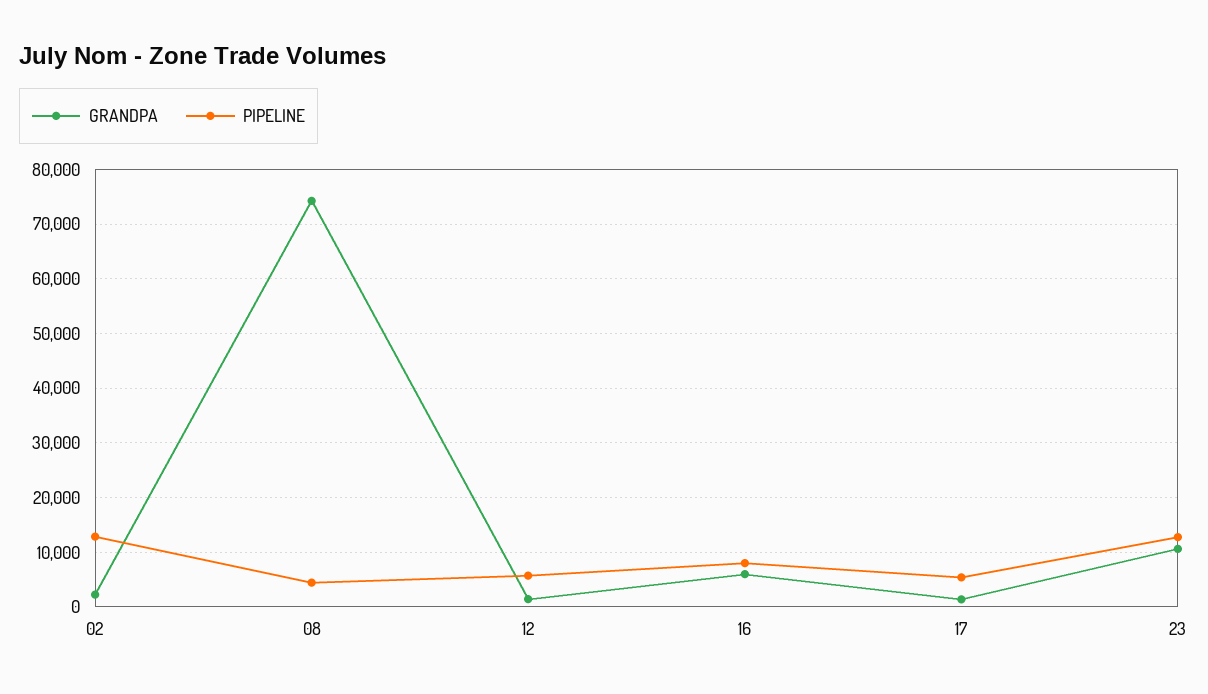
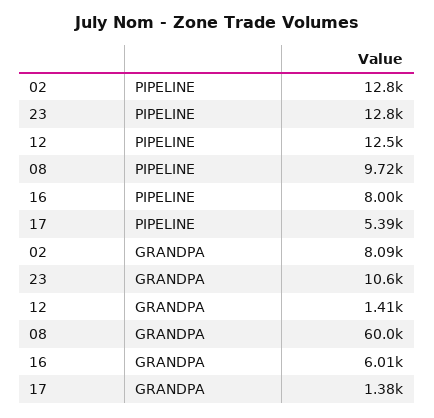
  {
    "GRANDPA": {
-     "02": 2000,
+     "02": 8090,
-     "08": 74000,
+     "08": 60000,
      "12": 1410,
      "16": 6010,
      "17": 1380,
      "23": 10600
    },
    "PIPELINE": {
      "02": 12800,
-     "08": 4000,
+     "08": 9720,
-     "12": 6000,
+     "12": 12500,
      "16": 8000,
      "17": 5390,
      "23": 12800
    }
  }

